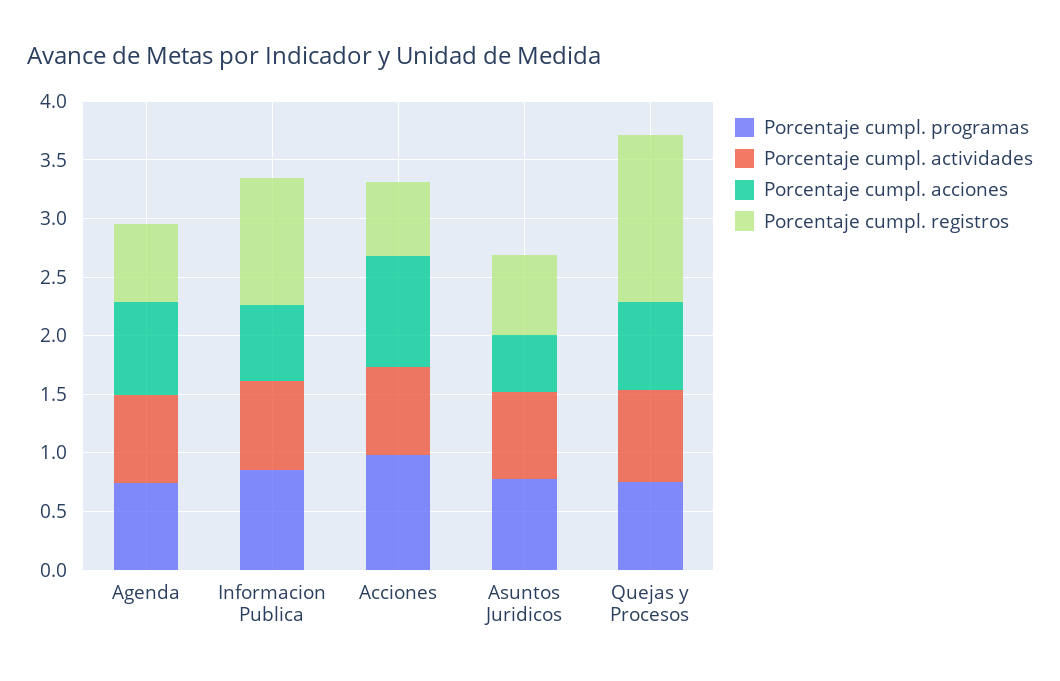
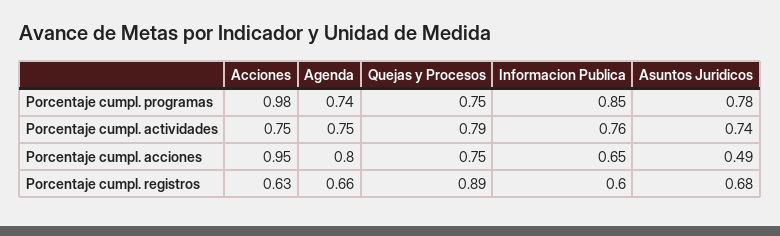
  {
    "Porcentaje cumpl. programas": {
      "Agenda": 0.74,
      "Informacion Publica": 0.85,
      "Acciones": 0.98,
      "Asuntos Juridicos": 0.78,
      "Quejas y Procesos": 0.75
    },
    "Porcentaje cumpl. actividades": {
      "Agenda": 0.75,
      "Informacion Publica": 0.76,
      "Acciones": 0.75,
      "Asuntos Juridicos": 0.74,
      "Quejas y Procesos": 0.79
    },
    "Porcentaje cumpl. acciones": {
      "Agenda": 0.8,
      "Informacion Publica": 0.65,
      "Acciones": 0.95,
      "Asuntos Juridicos": 0.49,
      "Quejas y Procesos": 0.75
    },
    "Porcentaje cumpl. registros": {
      "Agenda": 0.66,
-     "Informacion Publica": 1.1,
+     "Informacion Publica": 0.6,
      "Acciones": 0.63,
      "Asuntos Juridicos": 0.68,
-     "Quejas y Procesos": 1.4
+     "Quejas y Procesos": 0.89
    }
  }

